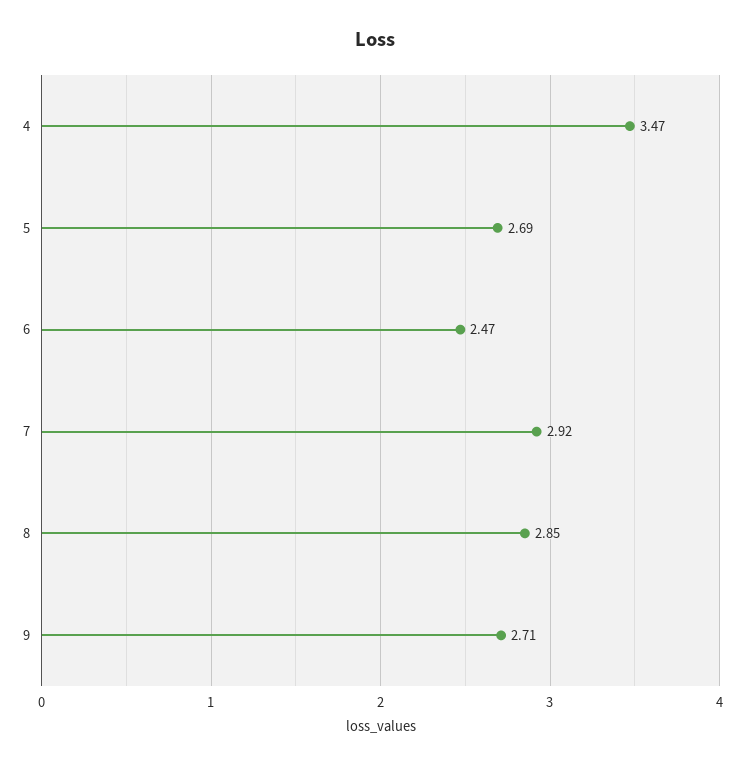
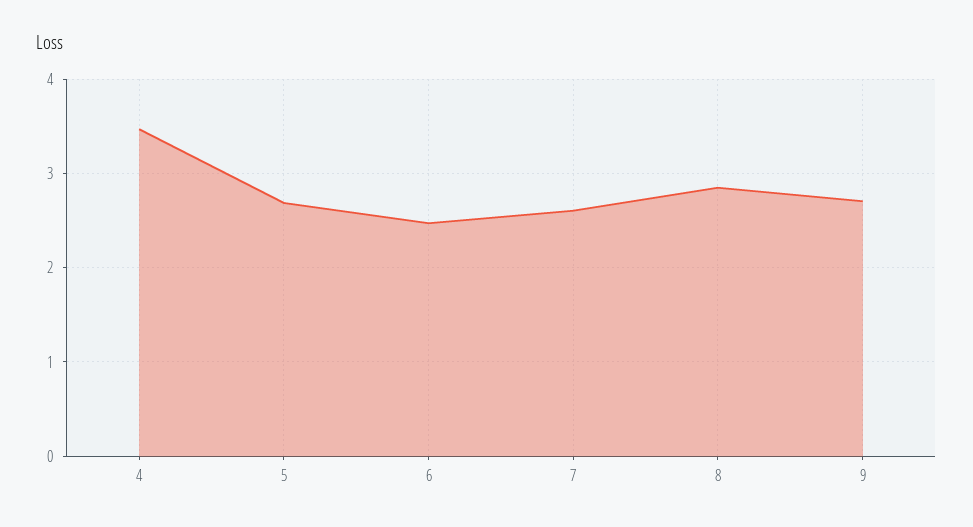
  {
    "4": 3.47,
    "5": 2.69,
    "6": 2.47,
-   "7": 2.92,
+   "7": 2.6,
    "8": 2.85,
    "9": 2.71
  }

